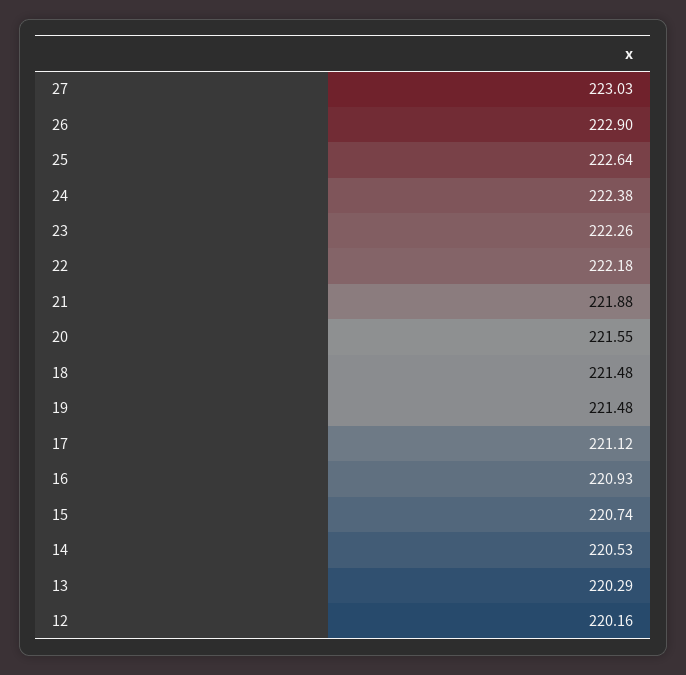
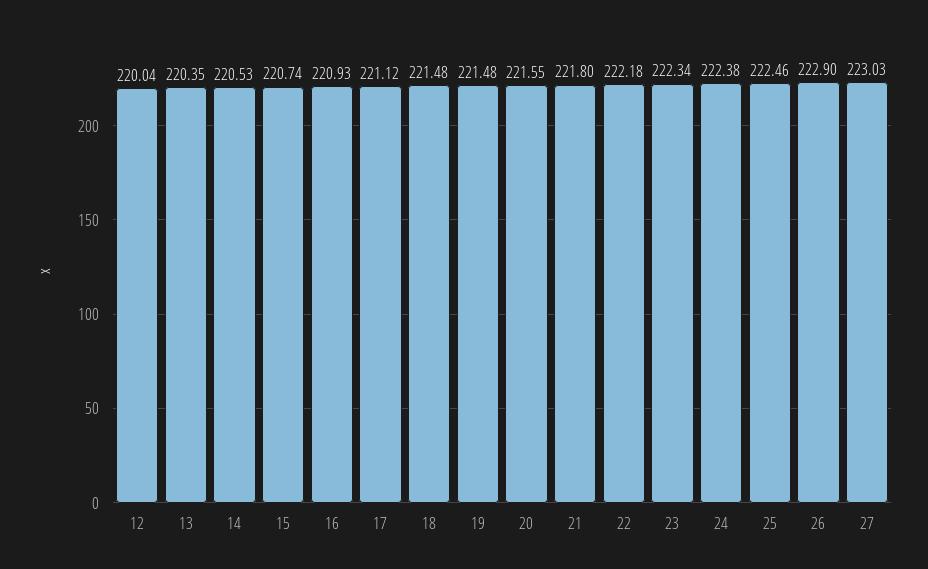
  {
    "27": 223.03,
    "26": 222.9,
-   "25": 222.64,
+   "25": 222.46,
    "24": 222.38,
-   "23": 222.26,
+   "23": 222.34,
    "22": 222.18,
-   "21": 221.88,
+   "21": 221.8,
    "20": 221.55,
    "18": 221.48,
    "19": 221.48,
    "17": 221.12,
    "16": 220.93,
    "15": 220.74,
    "14": 220.53,
-   "13": 220.29,
+   "13": 220.35,
-   "12": 220.16
+   "12": 220.04
  }

